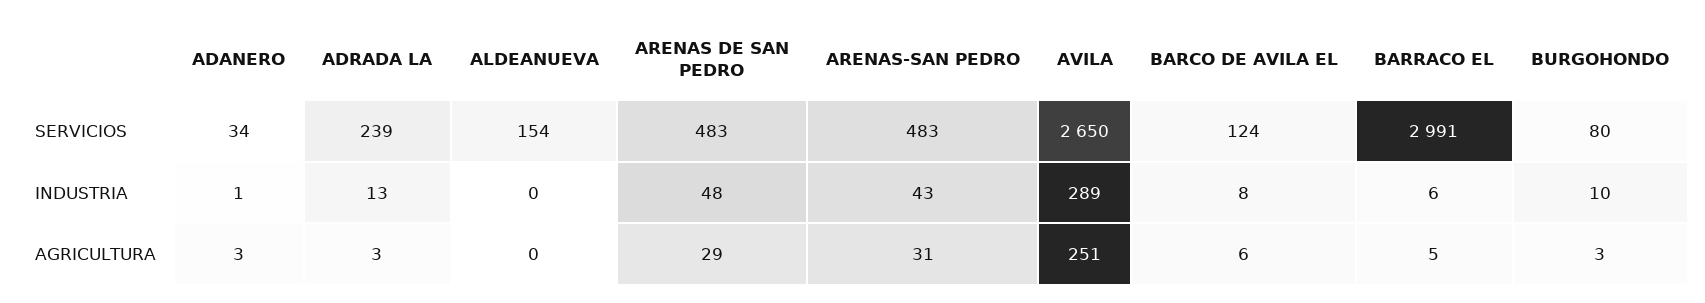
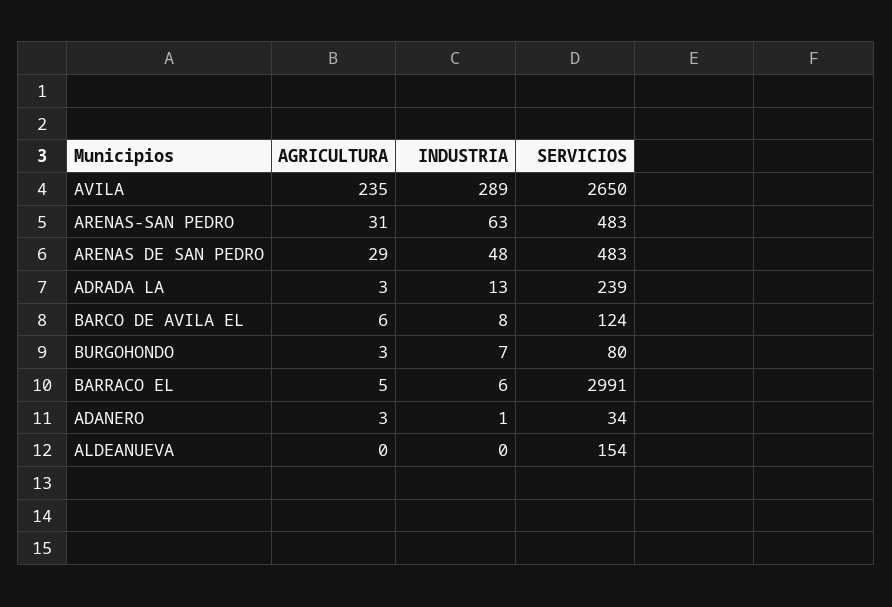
  {
    "ADANERO": {
      "SERVICIOS": 34,
      "INDUSTRIA": 1,
      "AGRICULTURA": 3
    },
    "ADRADA LA": {
      "SERVICIOS": 239,
      "INDUSTRIA": 13,
      "AGRICULTURA": 3
    },
    "ALDEANUEVA": {
      "SERVICIOS": 154,
      "INDUSTRIA": 0,
      "AGRICULTURA": 0
    },
    "ARENAS DE SAN PEDRO": {
      "SERVICIOS": 483,
      "INDUSTRIA": 48,
      "AGRICULTURA": 29
    },
    "ARENAS-SAN PEDRO": {
      "SERVICIOS": 483,
-     "INDUSTRIA": 43,
+     "INDUSTRIA": 63,
      "AGRICULTURA": 31
    },
    "AVILA": {
      "SERVICIOS": 2650,
      "INDUSTRIA": 289,
-     "AGRICULTURA": 251
+     "AGRICULTURA": 235
    },
    "BARCO DE AVILA EL": {
      "SERVICIOS": 124,
      "INDUSTRIA": 8,
      "AGRICULTURA": 6
    },
    "BARRACO EL": {
      "SERVICIOS": 2991,
      "INDUSTRIA": 6,
      "AGRICULTURA": 5
    },
    "BURGOHONDO": {
      "SERVICIOS": 80,
-     "INDUSTRIA": 10,
+     "INDUSTRIA": 7,
      "AGRICULTURA": 3
    }
  }

